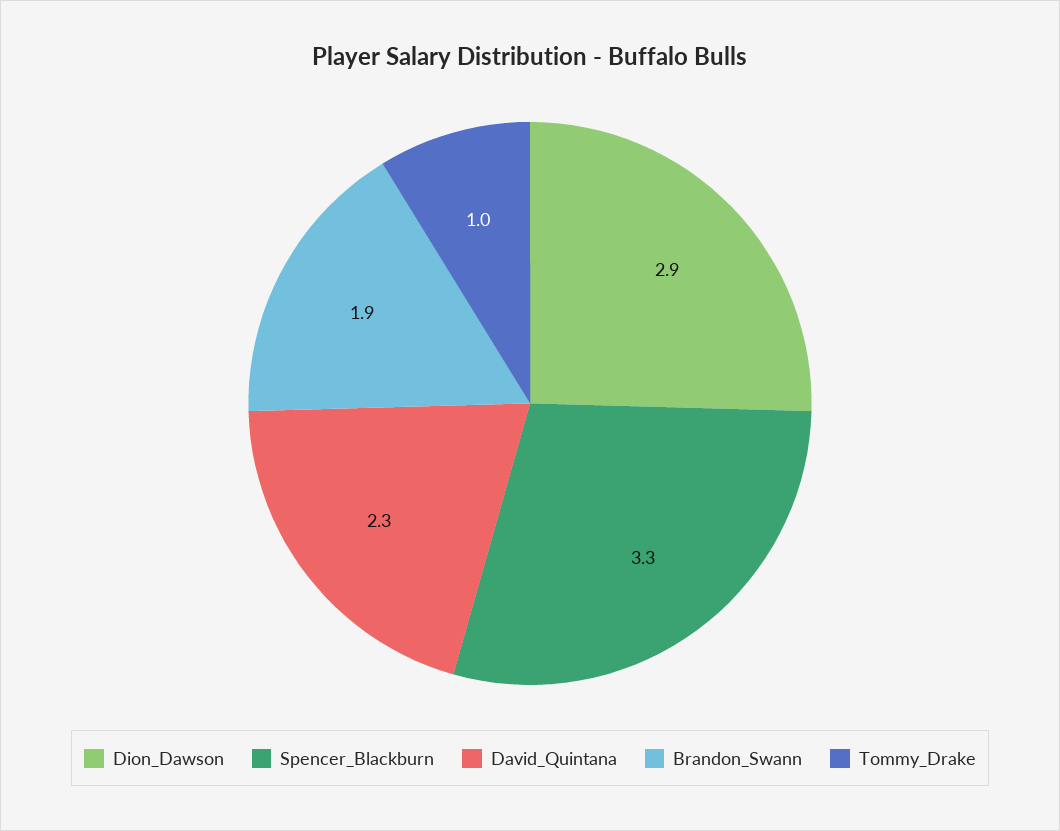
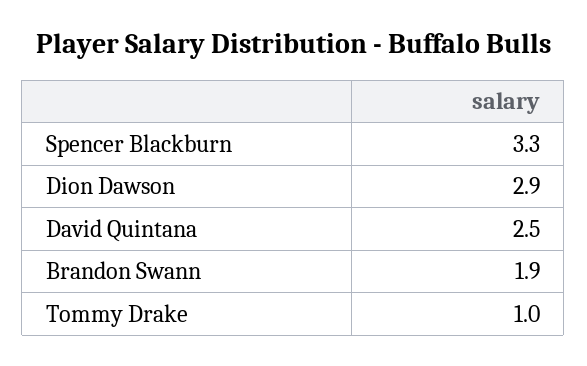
  {
    "Dion_Dawson": 2.9,
    "Spencer_Blackburn": 3.3,
-   "David_Quintana": 2.3,
+   "David_Quintana": 2.5,
    "Brandon_Swann": 1.9,
    "Tommy_Drake": 1
  }

